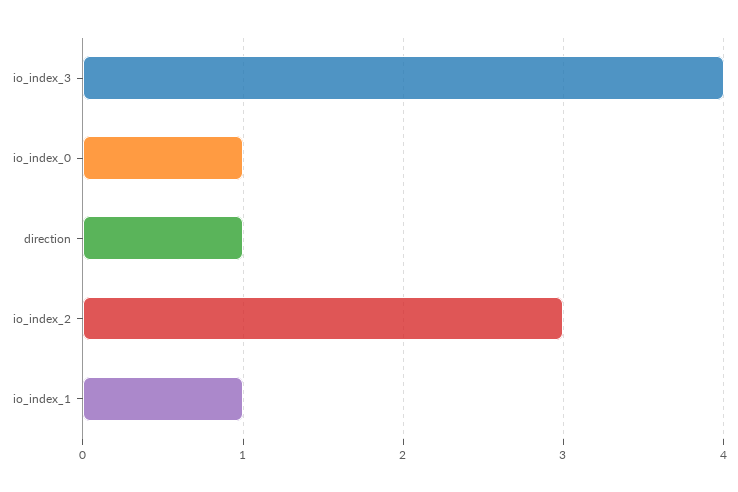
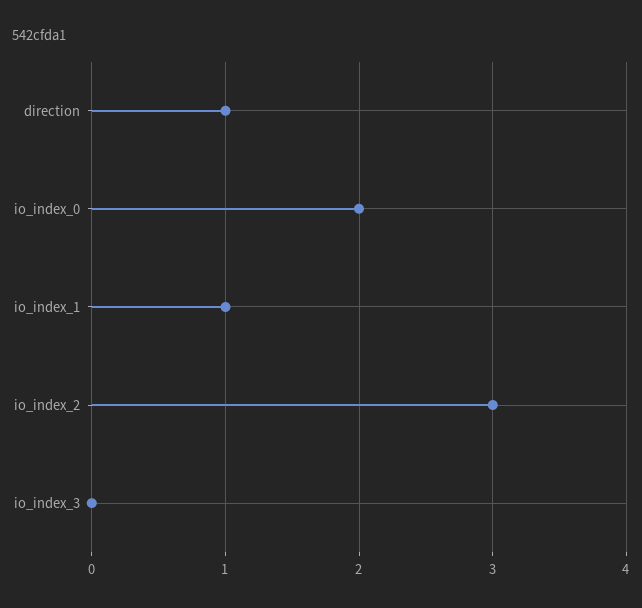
  {
-   "io_index_3": 4,
+   "io_index_3": 0,
-   "io_index_0": 1,
+   "io_index_0": 2,
    "direction": 1,
    "io_index_2": 3,
    "io_index_1": 1
  }

